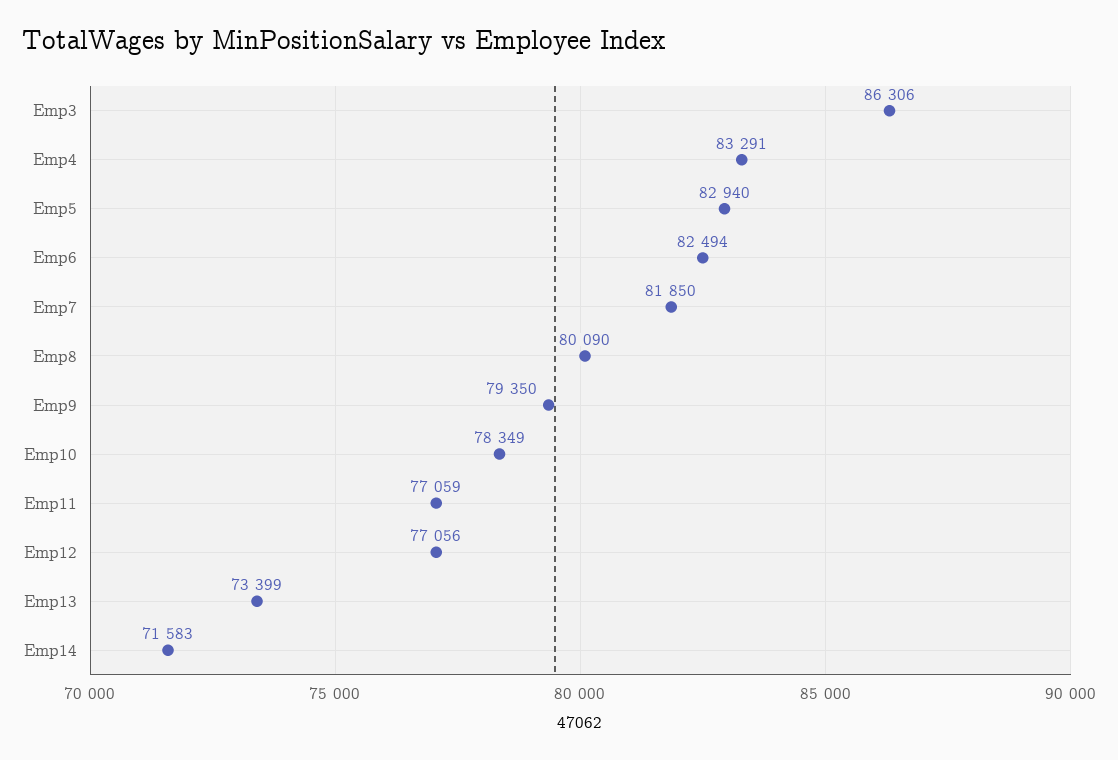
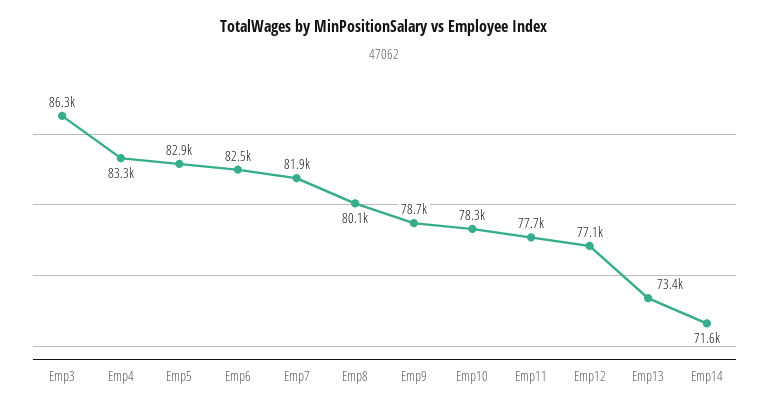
  {
    "Emp3": 86306,
    "Emp4": 83291,
    "Emp5": 82940,
    "Emp6": 82494,
    "Emp7": 81850,
    "Emp8": 80090,
-   "Emp9": 79350,
+   "Emp9": 78700,
    "Emp10": 78349,
-   "Emp11": 77059,
+   "Emp11": 77700,
    "Emp12": 77056,
    "Emp13": 73399,
    "Emp14": 71583
  }

